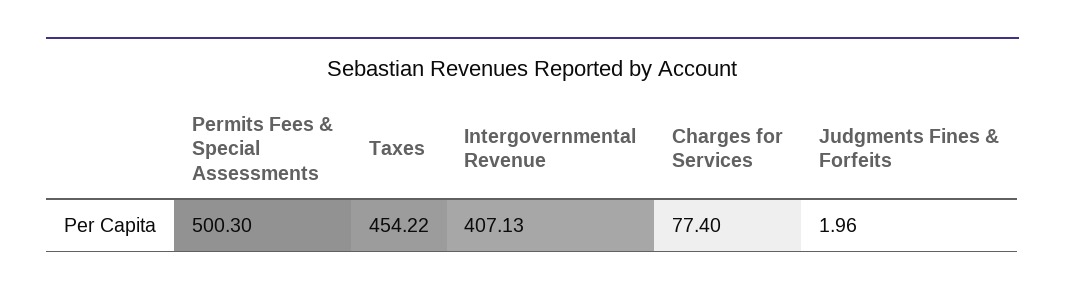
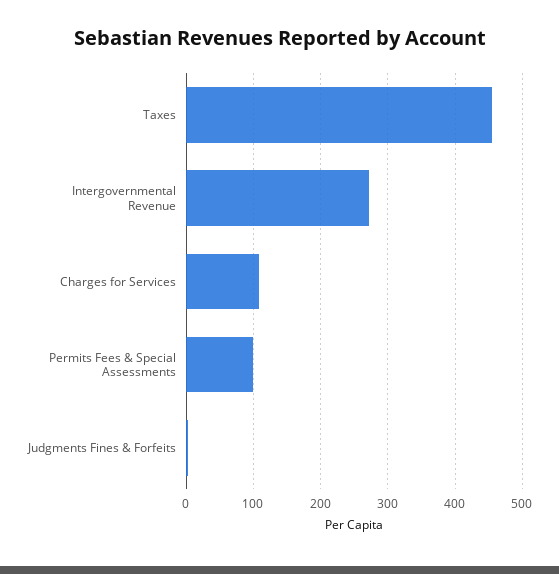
  {
-   "Permits Fees & Special Assessments": 500.3,
+   "Permits Fees & Special Assessments": 100,
    "Taxes": 454.22,
-   "Intergovernmental Revenue": 407.13,
+   "Intergovernmental Revenue": 270,
-   "Charges for Services": 77.4,
+   "Charges for Services": 110,
    "Judgments Fines & Forfeits": 1.96
  }

